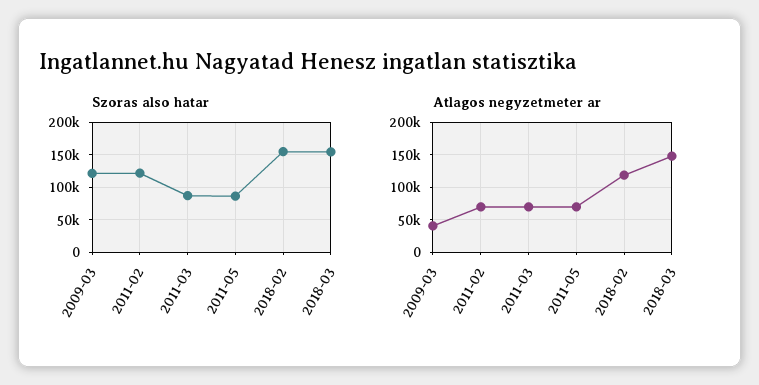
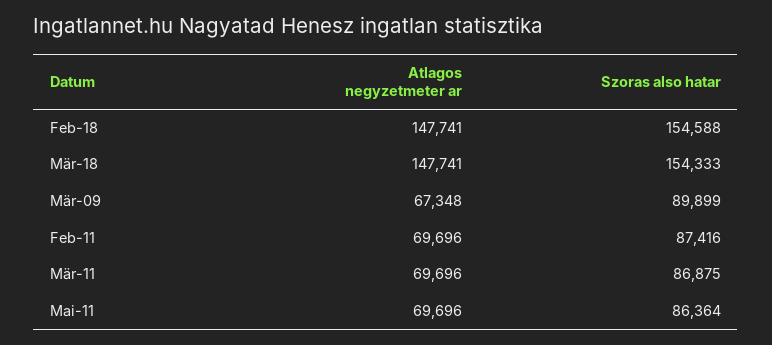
  {
    "Szoras also hatar": {
-     "2009-03": 120000,
+     "2009-03": 89899,
-     "2011-02": 120000,
+     "2011-02": 87416,
      "2011-03": 86875,
      "2011-05": 86364,
      "2018-02": 154588,
      "2018-03": 154333
    },
    "Atlagos negyzetmeter ar": {
-     "2009-03": 40000,
+     "2009-03": 67348,
      "2011-02": 69696,
      "2011-03": 69696,
      "2011-05": 69696,
-     "2018-02": 120000,
+     "2018-02": 147741,
      "2018-03": 147741
    }
  }

